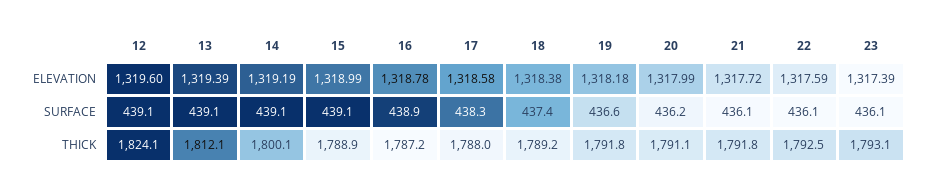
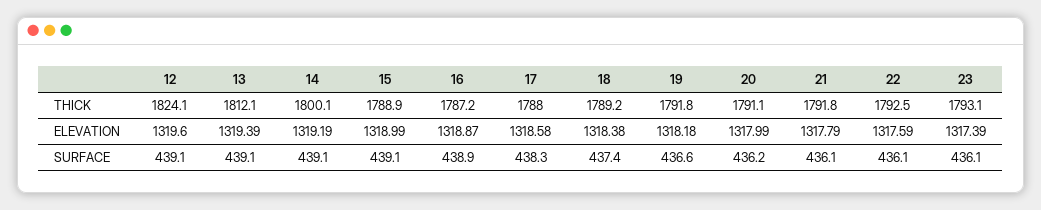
  {
    "12": {
      "ELEVATION": 1319.6,
      "SURFACE": 439.1,
      "THICK": 1824.1
    },
    "13": {
      "ELEVATION": 1319.39,
      "SURFACE": 439.1,
      "THICK": 1812.1
    },
    "14": {
      "ELEVATION": 1319.19,
      "SURFACE": 439.1,
      "THICK": 1800.1
    },
    "15": {
      "ELEVATION": 1318.99,
      "SURFACE": 439.1,
      "THICK": 1788.9
    },
    "16": {
-     "ELEVATION": 1318.78,
+     "ELEVATION": 1318.87,
      "SURFACE": 438.9,
      "THICK": 1787.2
    },
    "17": {
      "ELEVATION": 1318.58,
      "SURFACE": 438.3,
      "THICK": 1788
    },
    "18": {
      "ELEVATION": 1318.38,
      "SURFACE": 437.4,
      "THICK": 1789.2
    },
    "19": {
      "ELEVATION": 1318.18,
      "SURFACE": 436.6,
      "THICK": 1791.8
    },
    "20": {
      "ELEVATION": 1317.99,
      "SURFACE": 436.2,
      "THICK": 1791.1
    },
    "21": {
-     "ELEVATION": 1317.72,
+     "ELEVATION": 1317.79,
      "SURFACE": 436.1,
      "THICK": 1791.8
    },
    "22": {
      "ELEVATION": 1317.59,
      "SURFACE": 436.1,
      "THICK": 1792.5
    },
    "23": {
      "ELEVATION": 1317.39,
      "SURFACE": 436.1,
      "THICK": 1793.1
    }
  }

